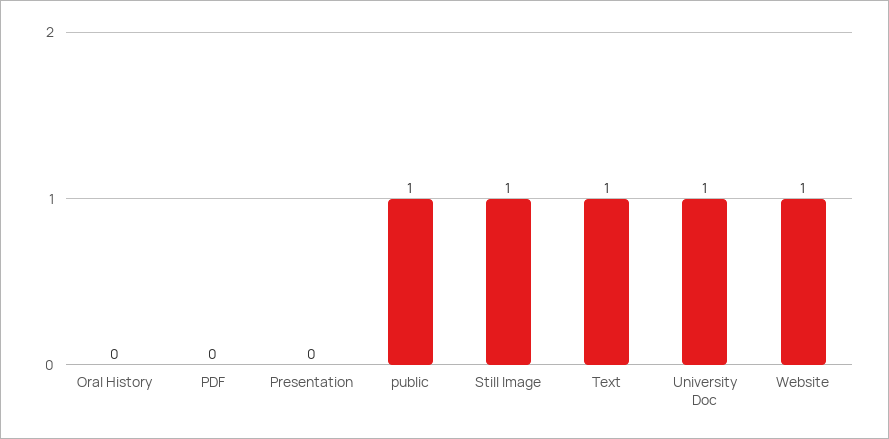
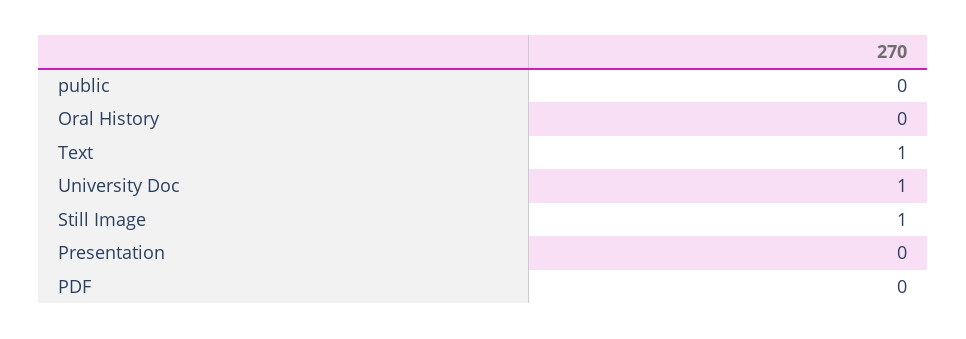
  {
    "Oral History": 0,
    "PDF": 0,
    "Presentation": 0,
-   "public": 1,
+   "public": 0,
    "Still Image": 1,
    "Text": 1,
-   "University Doc": 1,
+   "University Doc": 1
-   "Website": 1
  }

